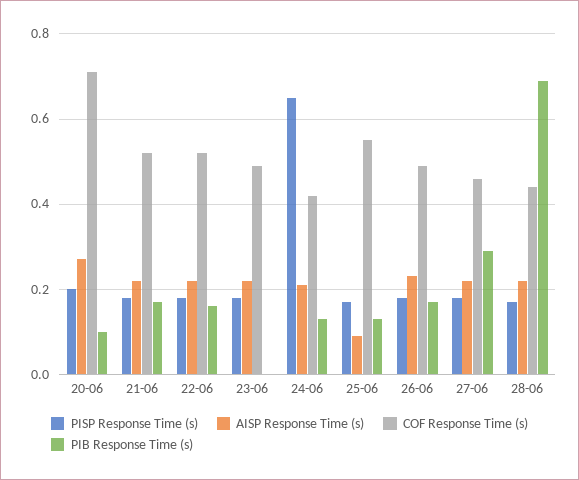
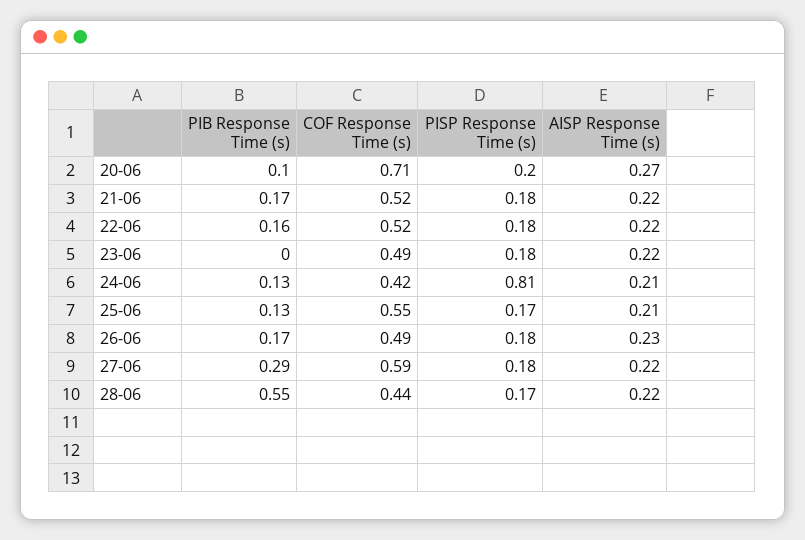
  {
    "PISP Response Time (s)": {
      "20-06": 0.2,
      "21-06": 0.18,
      "22-06": 0.18,
      "23-06": 0.18,
-     "24-06": 0.65,
+     "24-06": 0.81,
      "25-06": 0.17,
      "26-06": 0.18,
      "27-06": 0.18,
      "28-06": 0.17
    },
    "AISP Response Time (s)": {
      "20-06": 0.27,
      "21-06": 0.22,
      "22-06": 0.22,
      "23-06": 0.22,
      "24-06": 0.21,
-     "25-06": 0.1,
+     "25-06": 0.21,
      "26-06": 0.23,
      "27-06": 0.22,
      "28-06": 0.22
    },
    "COF Response Time (s)": {
      "20-06": 0.71,
      "21-06": 0.52,
      "22-06": 0.52,
      "23-06": 0.49,
      "24-06": 0.42,
      "25-06": 0.55,
      "26-06": 0.49,
-     "27-06": 0.45,
+     "27-06": 0.59,
      "28-06": 0.44
    },
    "PIB Response Time (s)": {
      "20-06": 0.1,
      "21-06": 0.17,
      "22-06": 0.16,
      "23-06": 0,
      "24-06": 0.13,
      "25-06": 0.13,
      "26-06": 0.17,
      "27-06": 0.29,
-     "28-06": 0.7
+     "28-06": 0.55
    }
  }

